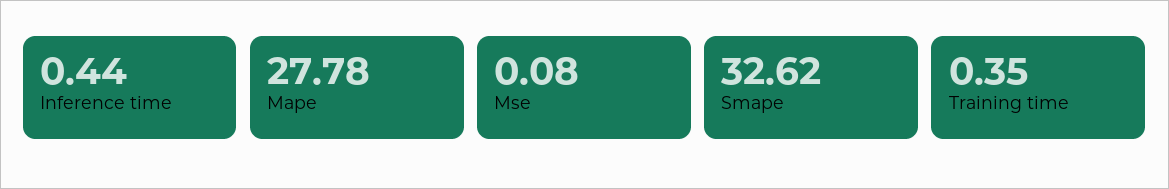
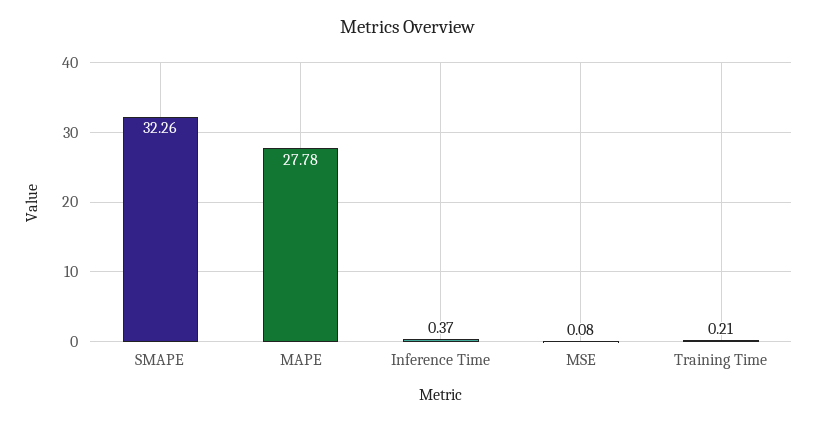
  {
-   "Inference time": 0.44,
+   "Inference time": 0.37,
    "Mape": 27.78,
    "Mse": 0.08,
-   "Smape": 32.62,
+   "Smape": 32.26,
-   "Training time": 0.35
+   "Training time": 0.21
  }

